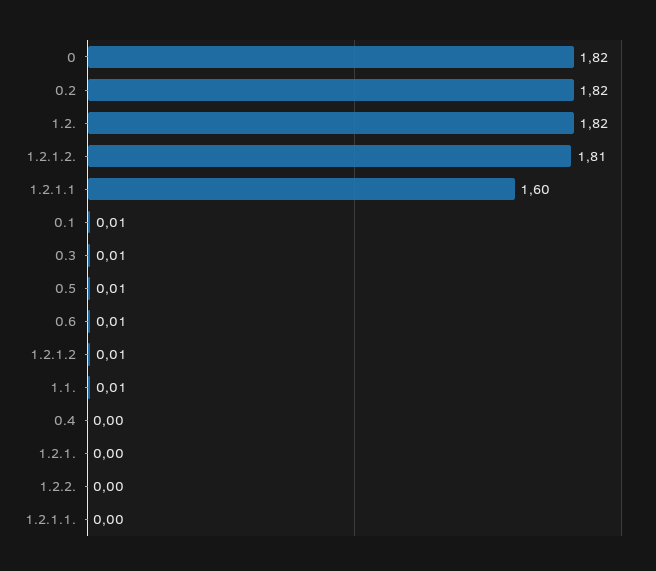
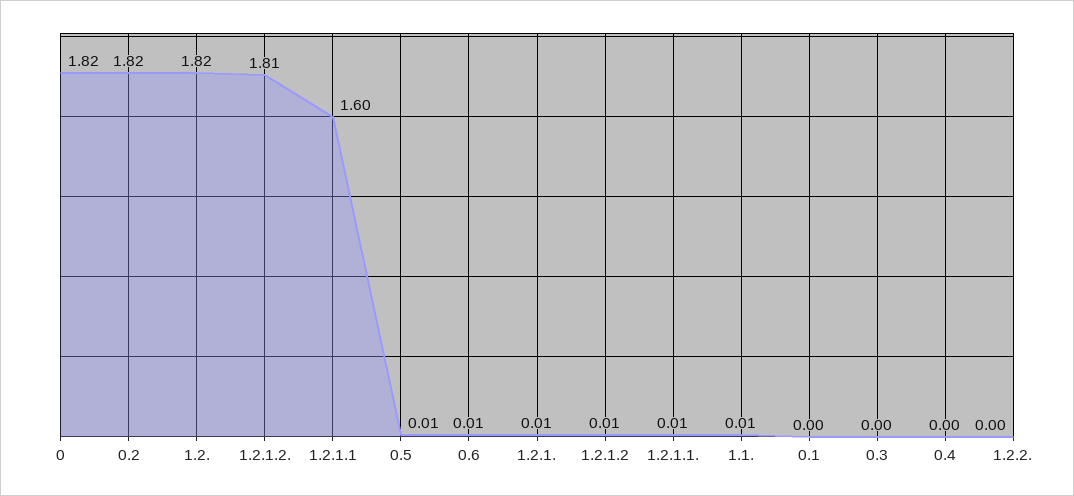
  {
    "0": 1.82,
    "0.2": 1.82,
    "1.2.": 1.82,
    "1.2.1.2.": 1.81,
    "1.2.1.1": 1.6,
-   "0.1": 0.01,
+   "0.1": 0,
-   "0.3": 0.01,
+   "0.3": 0,
    "0.5": 0.01,
    "0.6": 0.01,
    "1.2.1.2": 0.01,
    "1.1.": 0.01,
    "0.4": 0,
-   "1.2.1.": 0,
+   "1.2.1.": 0.01,
    "1.2.2.": 0,
-   "1.2.1.1.": 0
+   "1.2.1.1.": 0.01
  }

